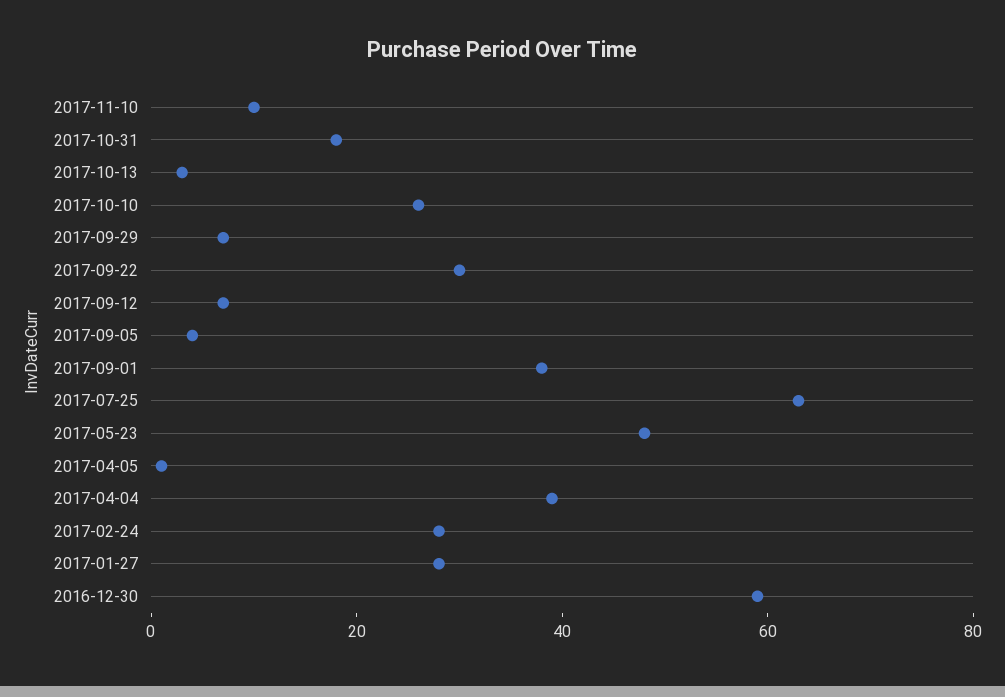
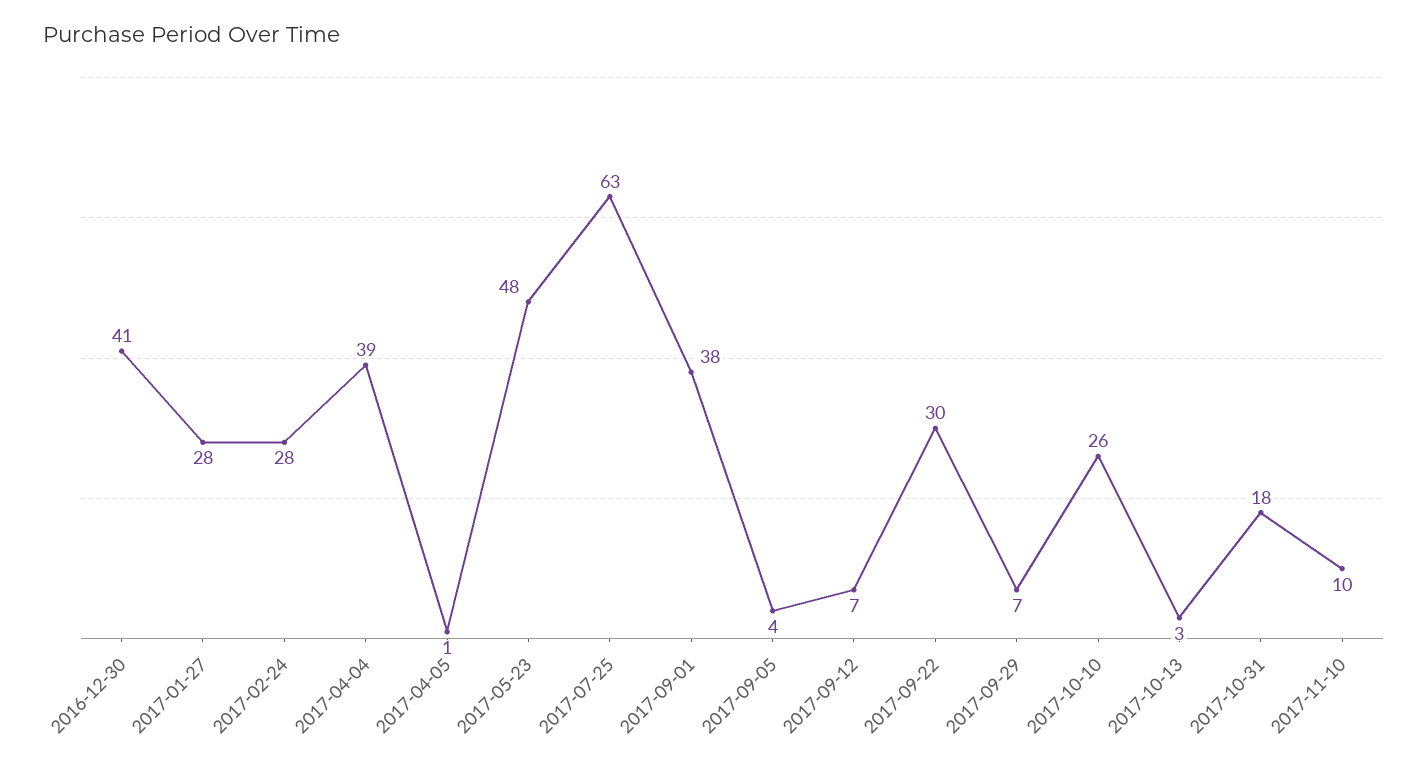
  {
    "2017-11-10": 10,
    "2017-10-31": 18,
    "2017-10-13": 3,
    "2017-10-10": 26,
    "2017-09-29": 7,
    "2017-09-22": 30,
    "2017-09-12": 7,
    "2017-09-05": 4,
    "2017-09-01": 38,
    "2017-07-25": 63,
    "2017-05-23": 48,
    "2017-04-05": 1,
    "2017-04-04": 39,
    "2017-02-24": 28,
    "2017-01-27": 28,
-   "2016-12-30": 60
+   "2016-12-30": 41
  }

